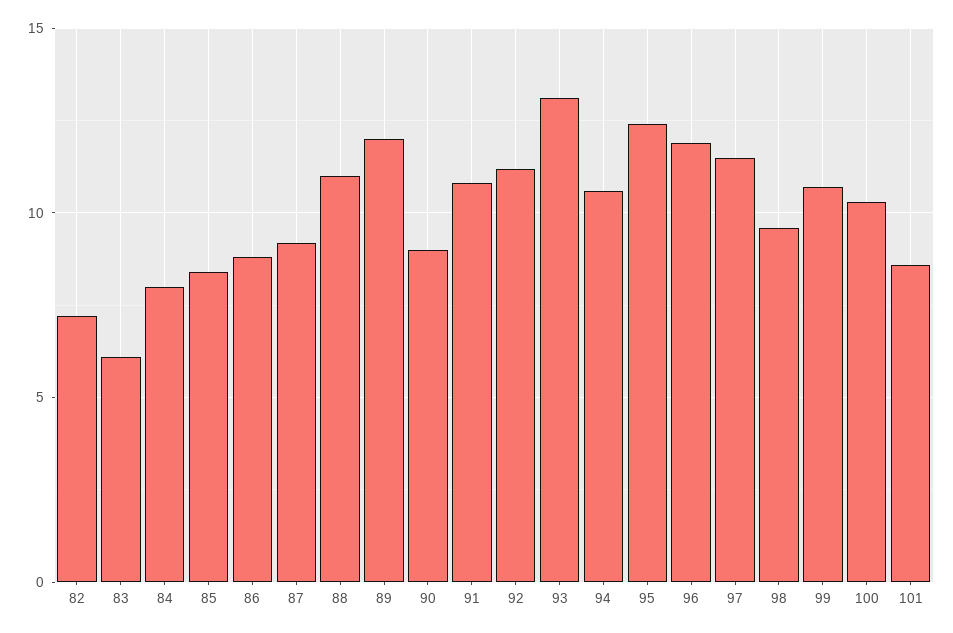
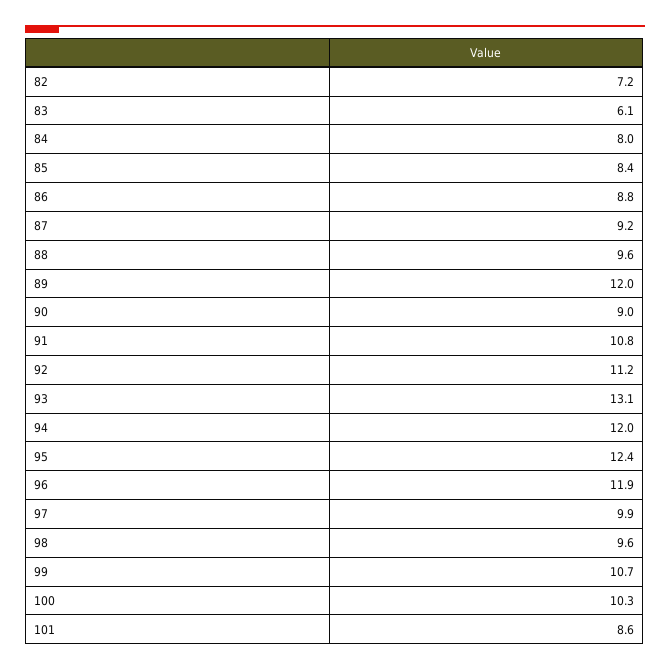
  {
    "82": 7.2,
    "83": 6.1,
    "84": 8,
    "85": 8.4,
    "86": 8.8,
    "87": 9.2,
-   "88": 11,
+   "88": 9.6,
    "89": 12,
    "90": 9,
    "91": 10.8,
    "92": 11.2,
    "93": 13.1,
-   "94": 10.5,
+   "94": 12,
    "95": 12.4,
    "96": 11.9,
-   "97": 11.5,
+   "97": 9.9,
    "98": 9.6,
    "99": 10.7,
    "100": 10.3,
    "101": 8.6
  }

